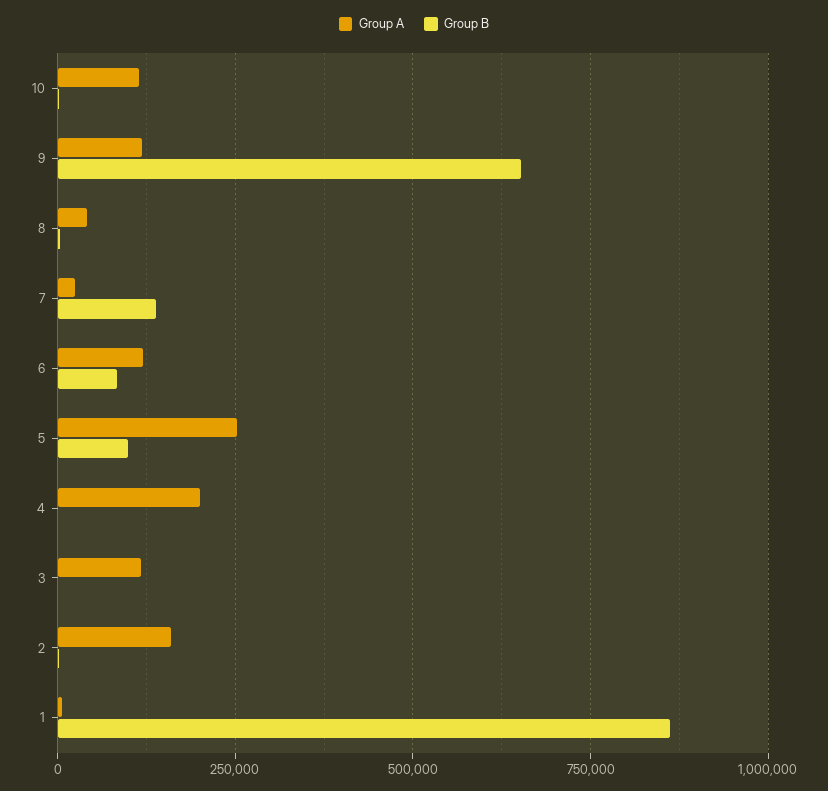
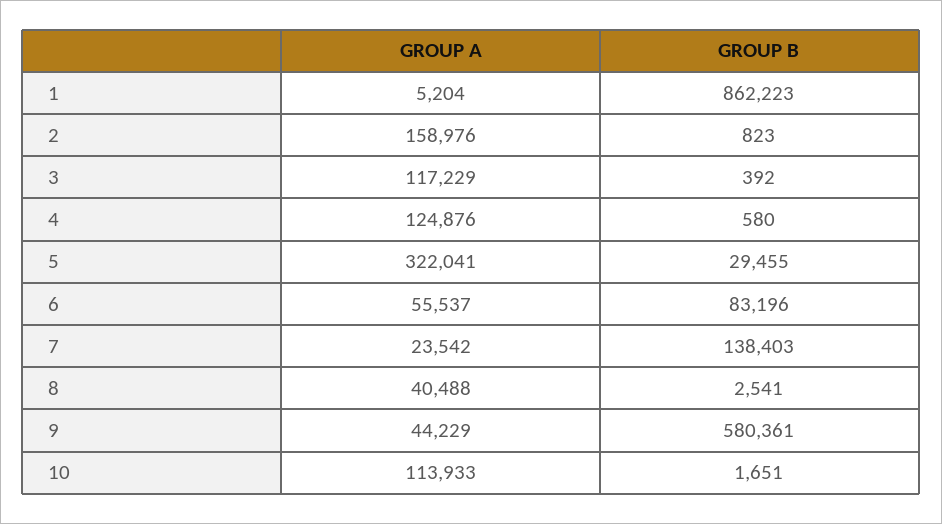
  {
    "Group A": {
      "10": 113933,
-     "9": 125000,
+     "9": 44229,
      "8": 40488,
      "7": 23542,
-     "6": 125000,
+     "6": 55537,
-     "5": 250000,
+     "5": 322041,
-     "4": 200000,
+     "4": 124876,
      "3": 117229,
      "2": 158976,
      "1": 5204
    },
    "Group B": {
      "10": 1651,
-     "9": 650000,
+     "9": 580361,
      "8": 2541,
      "7": 138403,
      "6": 83196,
-     "5": 100000,
+     "5": 29455,
      "4": 580,
      "3": 392,
      "2": 823,
      "1": 862223
    }
  }

